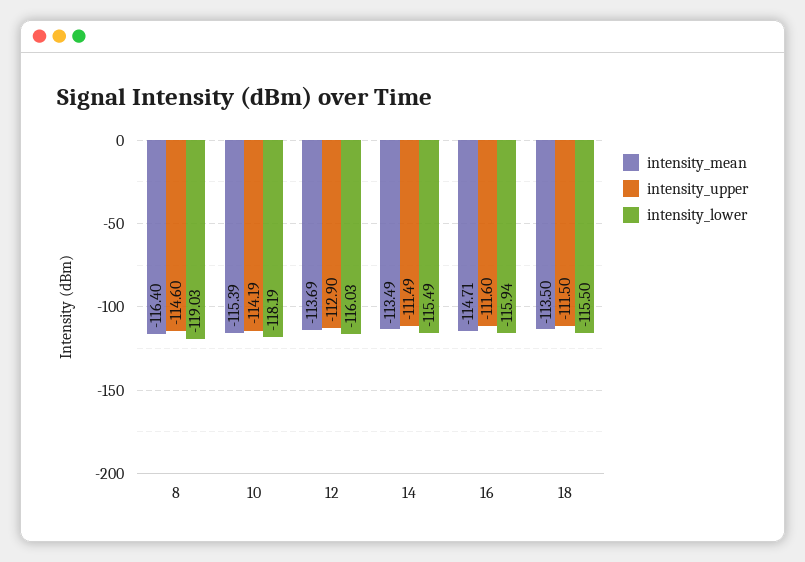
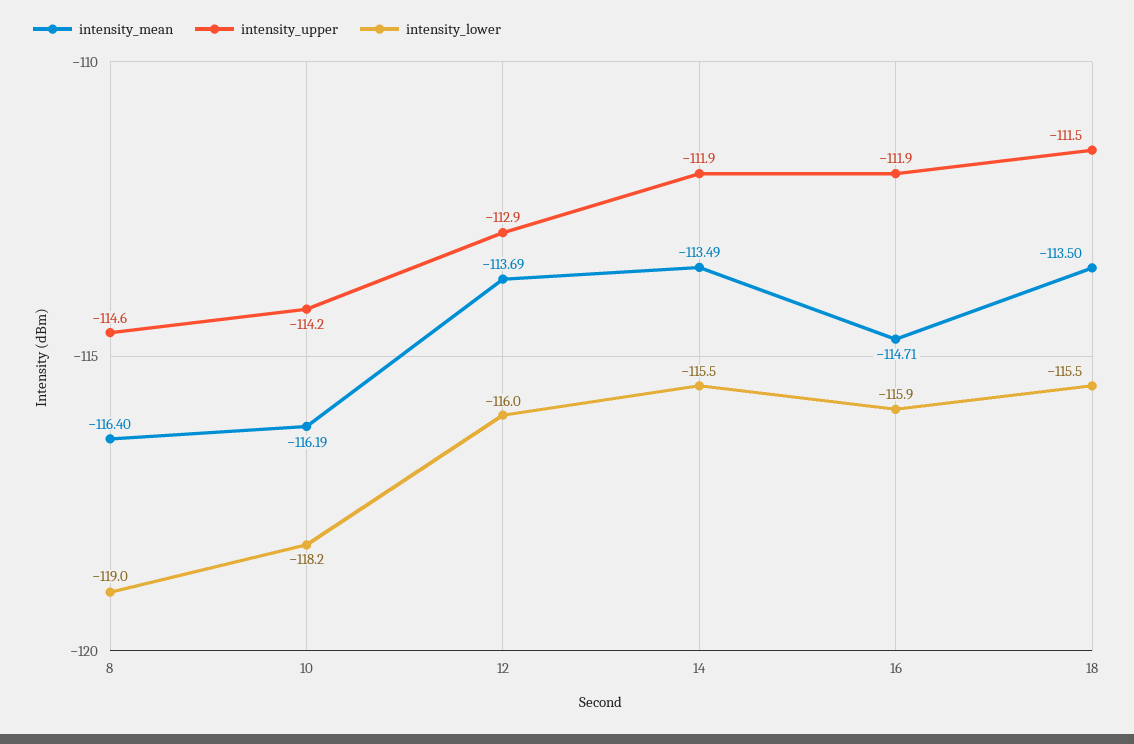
  {
    "intensity_mean": {
      "8": -116.4,
-     "10": -115.39,
+     "10": -116.19,
      "12": -113.69,
      "14": -113.49,
      "16": -114.71,
      "18": -113.5
    },
    "intensity_upper": {
      "8": -114.6,
      "10": -114.19,
      "12": -112.9,
-     "14": -111.49,
+     "14": -111.9,
-     "16": -111.6,
+     "16": -111.9,
      "18": -111.5
    },
    "intensity_lower": {
      "8": -119.03,
      "10": -118.19,
      "12": -116.03,
      "14": -115.49,
      "16": -115.94,
      "18": -115.5
    }
  }

